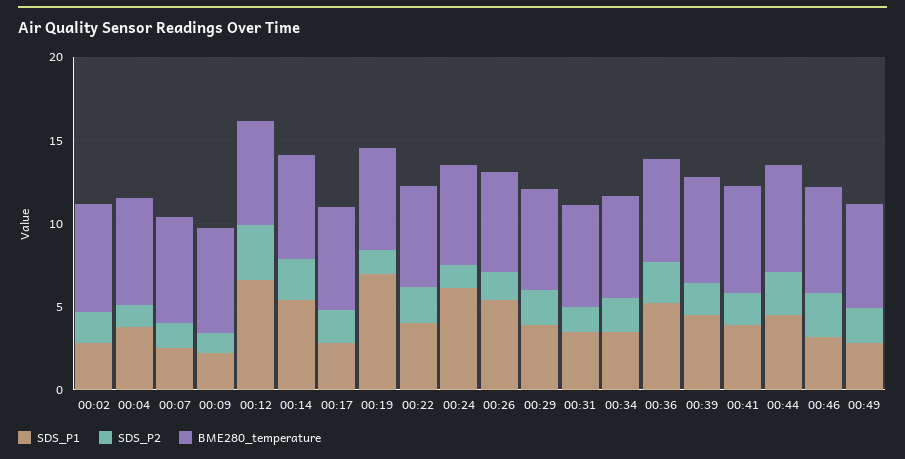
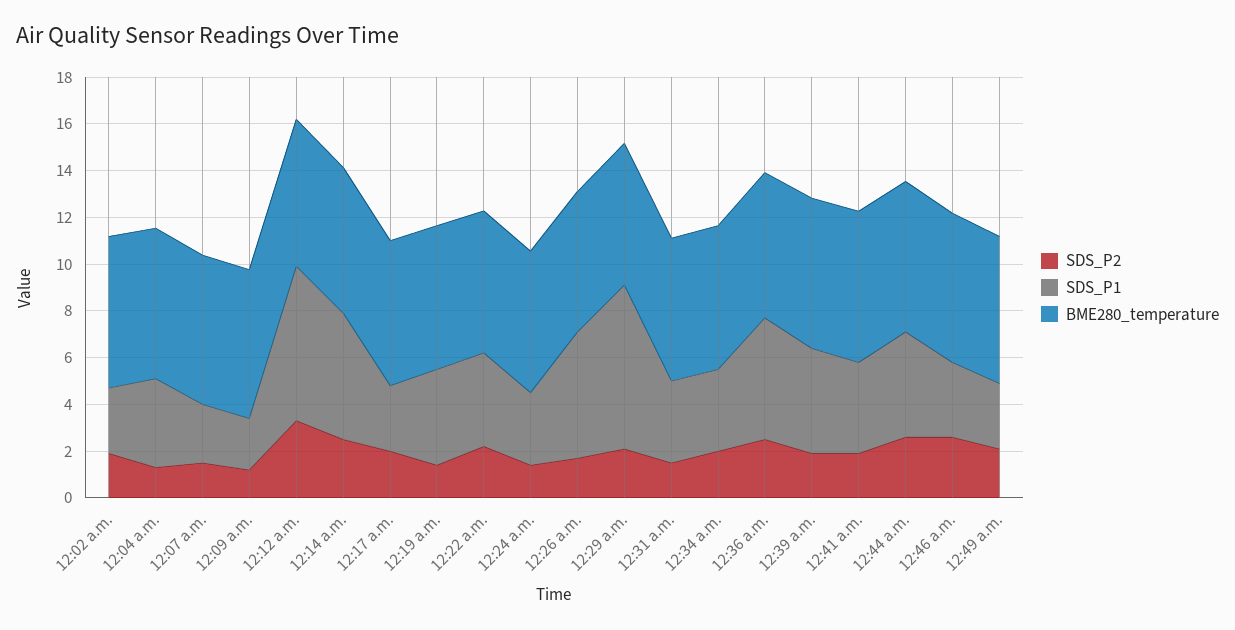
  {
    "SDS_P1": {
      "00:02": 3,
      "00:04": 4,
      "00:07": 2.5,
      "00:09": 2,
      "00:12": 6.5,
      "00:14": 5.5,
      "00:17": 3,
-     "00:19": 7,
+     "00:19": 4,
      "00:22": 4,
-     "00:24": 6,
+     "00:24": 3,
      "00:26": 5.5,
-     "00:29": 4,
+     "00:29": 7,
      "00:31": 3.5,
      "00:34": 3.5,
      "00:36": 5,
      "00:39": 4.5,
      "00:41": 4,
      "00:44": 4.5,
      "00:46": 3,
      "00:49": 3
    },
    "SDS_P2": {
      "00:02": 2,
      "00:04": 1.5,
      "00:07": 1.5,
      "00:09": 1,
      "00:12": 3.5,
      "00:14": 2.5,
      "00:17": 2,
      "00:19": 1.5,
      "00:22": 2,
      "00:24": 1.5,
      "00:26": 1.5,
      "00:29": 2,
      "00:31": 1.5,
      "00:34": 2,
      "00:36": 2.5,
      "00:39": 2,
      "00:41": 2,
      "00:44": 2.5,
      "00:46": 2.5,
      "00:49": 2
    },
    "BME280_temperature": {
      "00:02": 6.5,
      "00:04": 6.5,
      "00:07": 6.5,
      "00:09": 6.5,
      "00:12": 6.5,
      "00:14": 6,
      "00:17": 6,
      "00:19": 6,
      "00:22": 6,
      "00:24": 6,
      "00:26": 6,
      "00:29": 6,
      "00:31": 6,
      "00:34": 6,
      "00:36": 6,
      "00:39": 6.5,
      "00:41": 6.5,
      "00:44": 6.5,
      "00:46": 6.5,
      "00:49": 6.5
    }
  }

